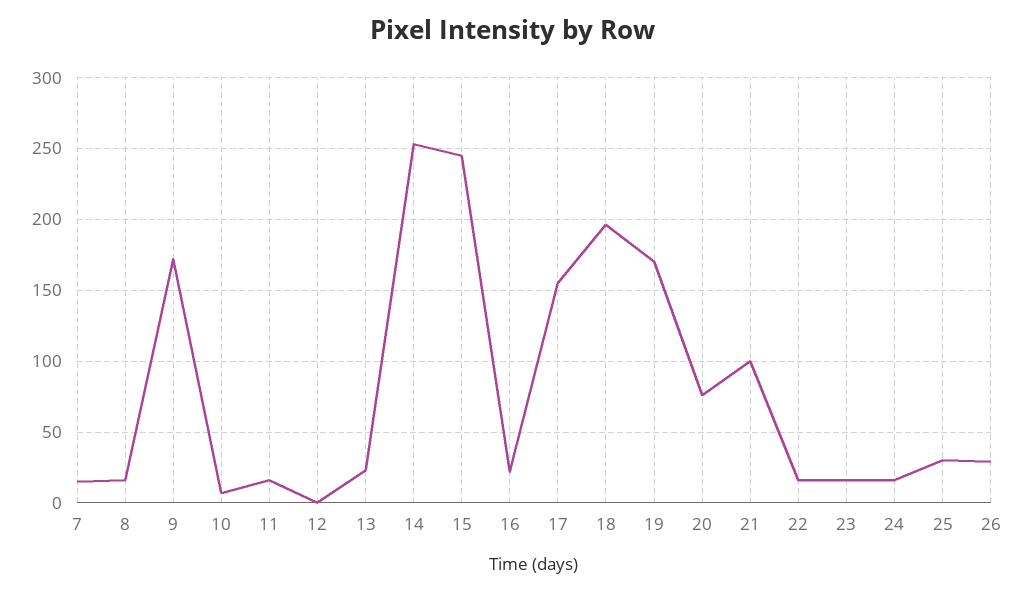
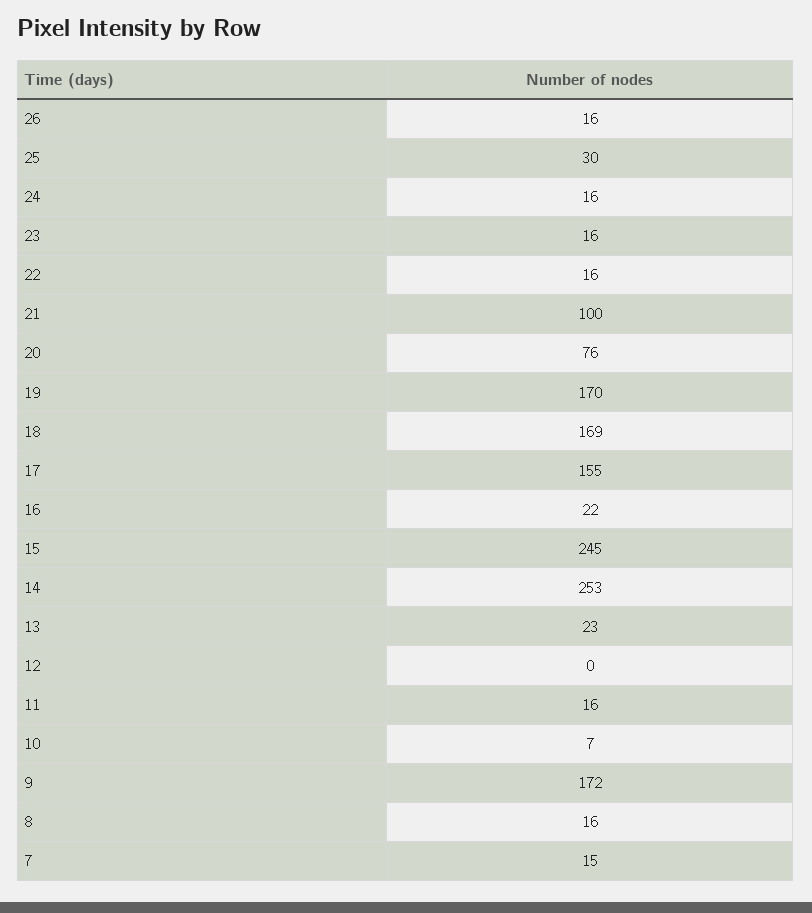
  {
    "7": 15,
    "8": 16,
    "9": 172,
    "10": 7,
    "11": 16,
    "12": 0,
    "13": 23,
    "14": 253,
    "15": 245,
    "16": 22,
    "17": 155,
-   "18": 195,
+   "18": 169,
    "19": 170,
    "20": 76,
    "21": 100,
    "22": 16,
    "23": 16,
    "24": 16,
    "25": 30,
-   "26": 30
+   "26": 16
  }

